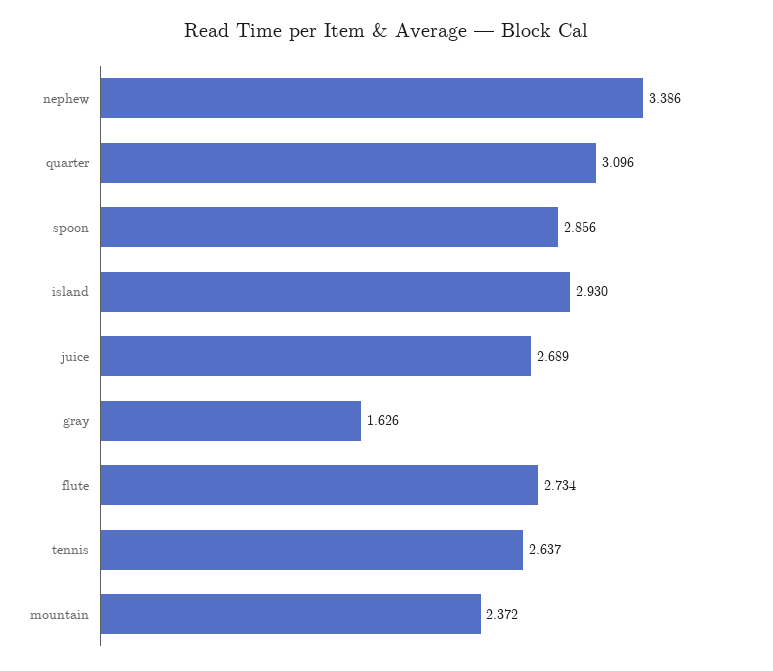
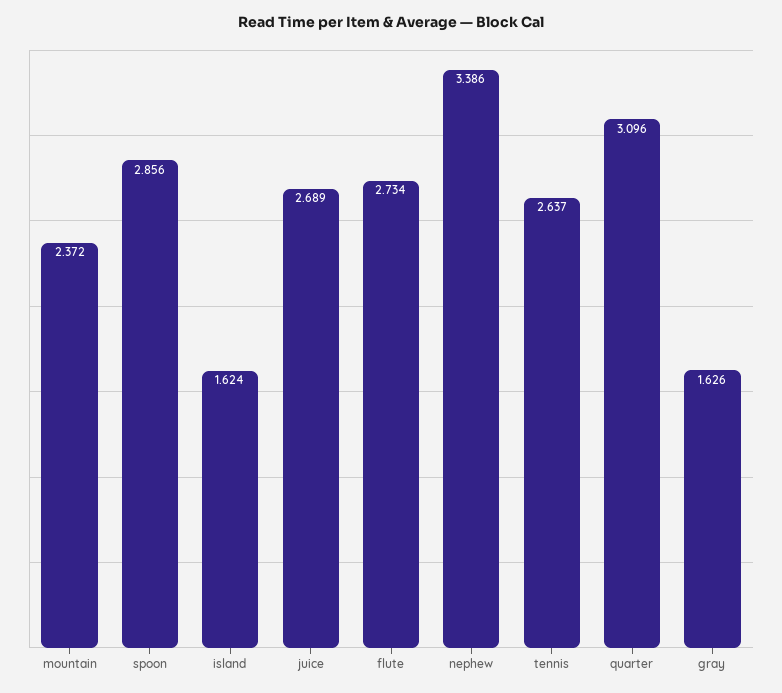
  {
    "nephew": 3.386,
    "quarter": 3.096,
    "spoon": 2.856,
-   "island": 2.93,
+   "island": 1.624,
    "juice": 2.689,
    "gray": 1.626,
    "flute": 2.734,
    "tennis": 2.637,
    "mountain": 2.372
  }

